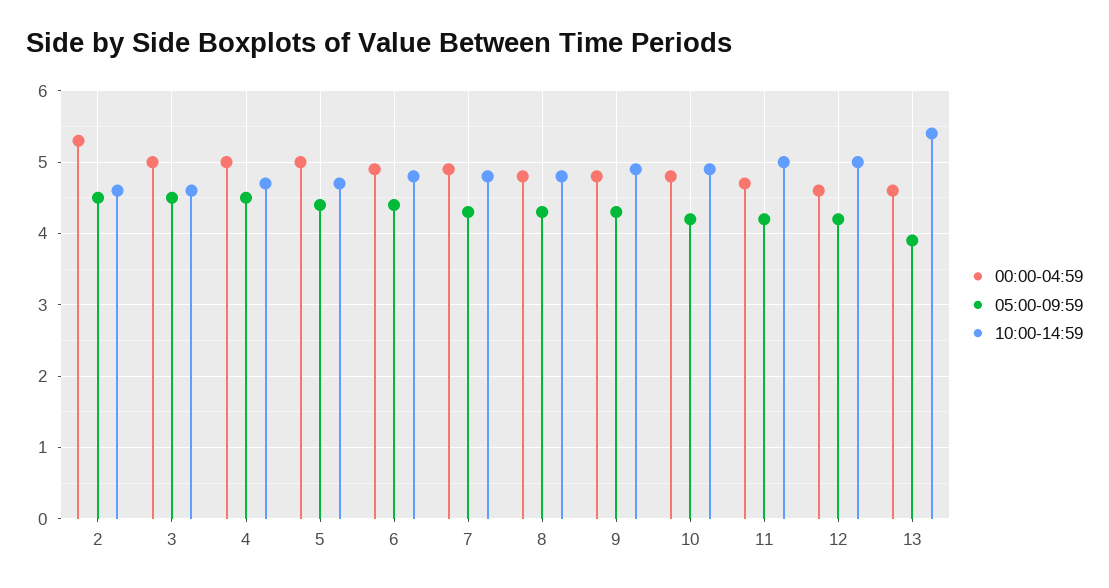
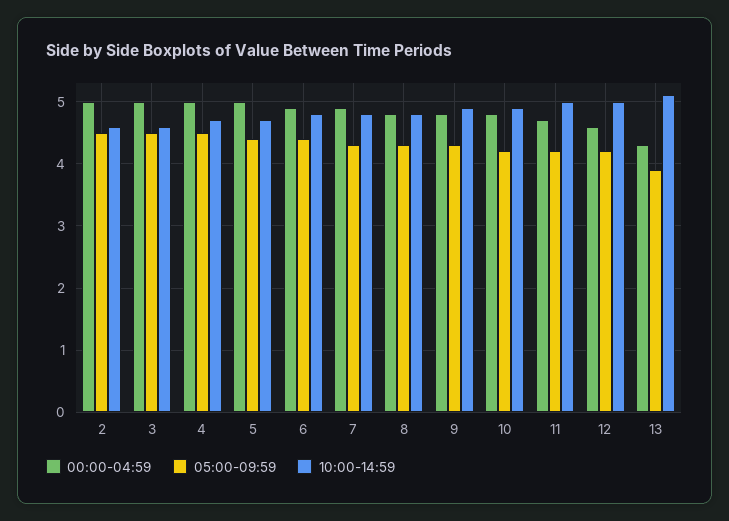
  {
    "00:00-04:59": {
-     "2": 5.3,
+     "2": 5,
      "3": 5,
      "4": 5,
      "5": 5,
      "6": 4.9,
      "7": 4.9,
      "8": 4.8,
      "9": 4.8,
      "10": 4.8,
      "11": 4.7,
      "12": 4.6,
-     "13": 4.6
+     "13": 4.3
    },
    "05:00-09:59": {
      "2": 4.5,
      "3": 4.5,
      "4": 4.5,
      "5": 4.4,
      "6": 4.4,
      "7": 4.3,
      "8": 4.3,
      "9": 4.3,
      "10": 4.2,
      "11": 4.2,
      "12": 4.2,
      "13": 3.9
    },
    "10:00-14:59": {
      "2": 4.6,
      "3": 4.6,
      "4": 4.7,
      "5": 4.7,
      "6": 4.8,
      "7": 4.8,
      "8": 4.8,
      "9": 4.9,
      "10": 4.9,
      "11": 5,
      "12": 5,
-     "13": 5.4
+     "13": 5.1
    }
  }

